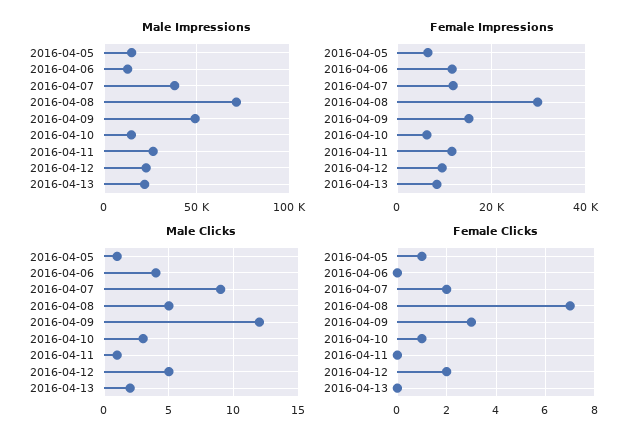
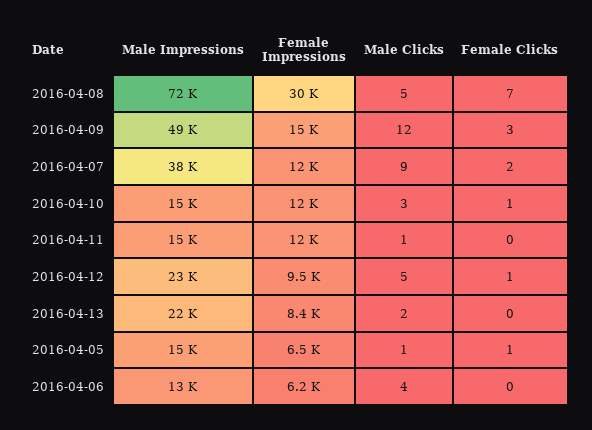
  {
    "Male Impressions": {
      "2016-04-05": 15000,
      "2016-04-06": 13000,
      "2016-04-07": 38000,
      "2016-04-08": 72000,
      "2016-04-09": 49000,
      "2016-04-10": 15000,
-     "2016-04-11": 25000,
+     "2016-04-11": 15000,
      "2016-04-12": 23000,
      "2016-04-13": 22000
    },
    "Female Impressions": {
      "2016-04-05": 6500,
-     "2016-04-06": 12000,
+     "2016-04-06": 6200,
      "2016-04-07": 12000,
      "2016-04-08": 30000,
      "2016-04-09": 15000,
-     "2016-04-10": 6000,
+     "2016-04-10": 12000,
      "2016-04-11": 12000,
      "2016-04-12": 9500,
      "2016-04-13": 8400
    },
    "Male Clicks": {
      "2016-04-05": 1,
      "2016-04-06": 4,
      "2016-04-07": 9,
      "2016-04-08": 5,
      "2016-04-09": 12,
      "2016-04-10": 3,
      "2016-04-11": 1,
      "2016-04-12": 5,
      "2016-04-13": 2
    },
    "Female Clicks": {
      "2016-04-05": 1,
      "2016-04-06": 0,
      "2016-04-07": 2,
      "2016-04-08": 7,
      "2016-04-09": 3,
      "2016-04-10": 1,
      "2016-04-11": 0,
-     "2016-04-12": 2,
+     "2016-04-12": 1,
      "2016-04-13": 0
    }
  }

